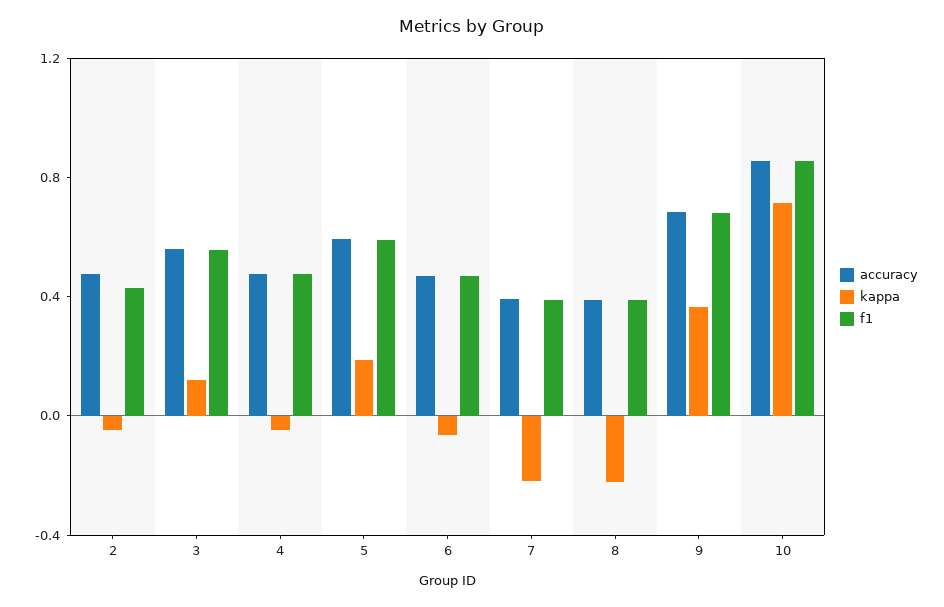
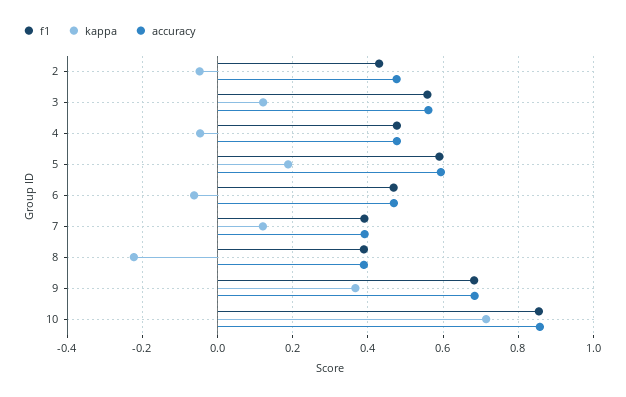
  {
    "accuracy": {
      "2": 0.48,
      "3": 0.56,
      "4": 0.48,
      "5": 0.6,
      "6": 0.46,
      "7": 0.4,
      "8": 0.38,
      "9": 0.68,
      "10": 0.86
    },
    "kappa": {
      "2": -0.04,
      "3": 0.12,
      "4": -0.04,
      "5": 0.18,
      "6": -0.06,
-     "7": -0.2,
+     "7": 0.12,
      "8": -0.22,
      "9": 0.36,
      "10": 0.72
    },
    "f1": {
      "2": 0.42,
      "3": 0.56,
      "4": 0.48,
      "5": 0.6,
      "6": 0.46,
      "7": 0.4,
      "8": 0.38,
      "9": 0.68,
      "10": 0.86
    }
  }

